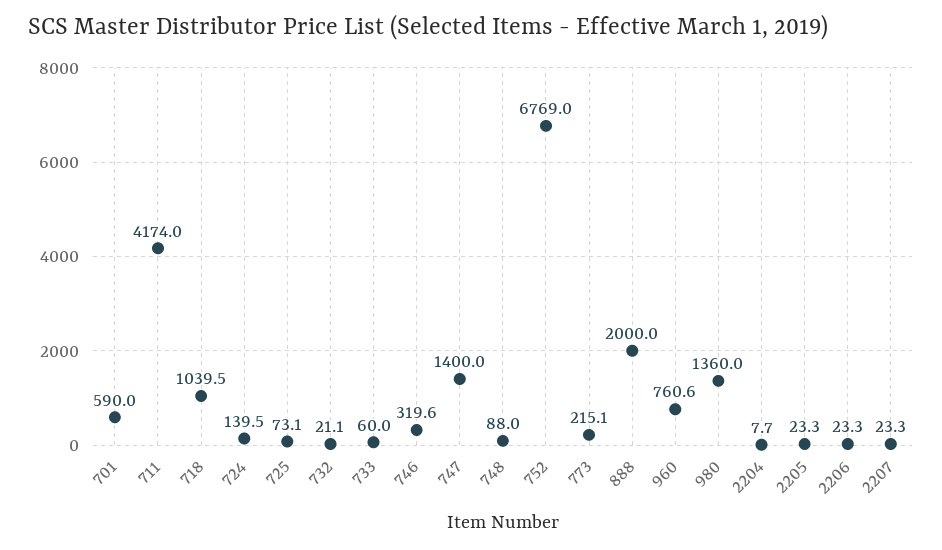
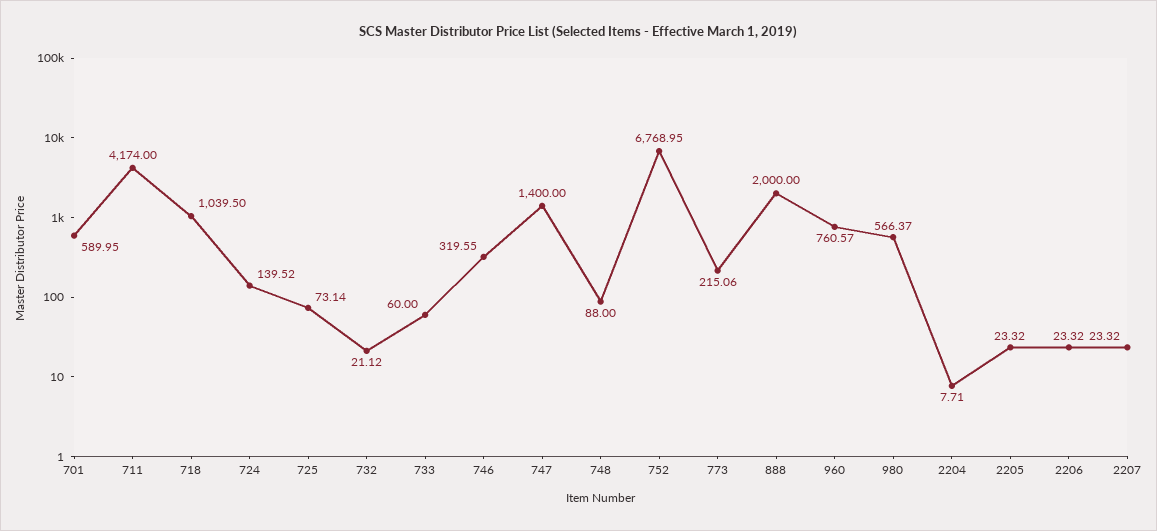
  {
    "701": 589.95,
    "711": 4174,
    "718": 1039.5,
    "724": 139.52,
    "725": 73.14,
    "732": 21.12,
    "733": 60,
    "746": 319.55,
    "747": 1400,
    "748": 88,
    "752": 6768.95,
    "773": 215.06,
    "888": 2000,
    "960": 760.57,
-   "980": 1360,
+   "980": 566.37,
    "2204": 7.71,
    "2205": 23.32,
    "2206": 23.32,
    "2207": 23.32
  }

